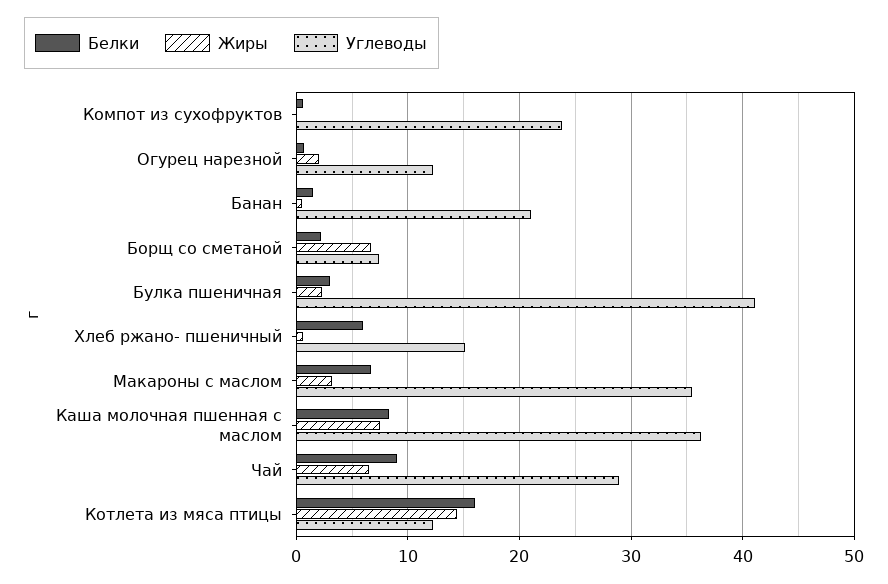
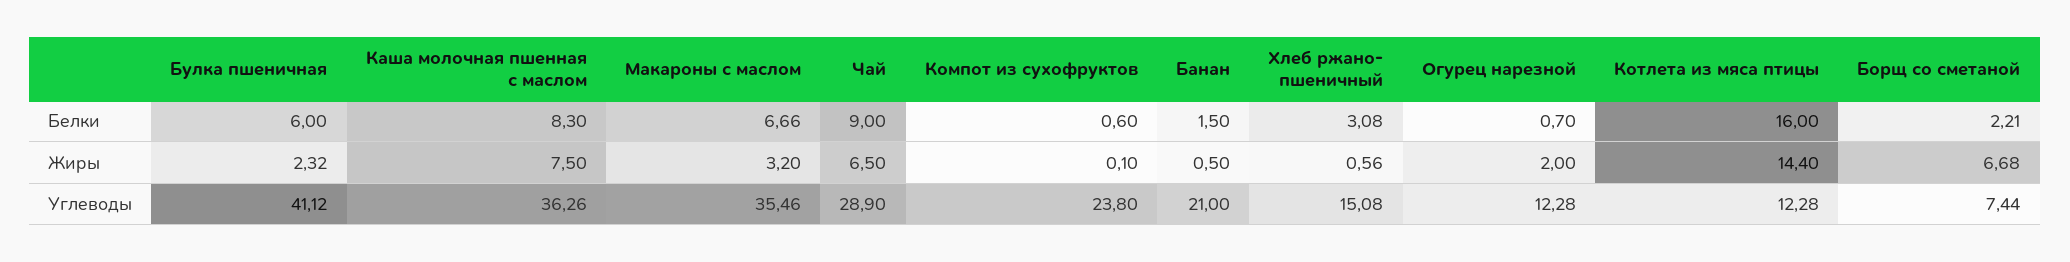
  {
    "Белки": {
      "Компот из сухофруктов": 0.6,
      "Огурец нарезной": 0.7,
      "Банан": 1.5,
      "Борщ со сметаной": 2.21,
-     "Булка пшеничная": 3,
+     "Булка пшеничная": 6,
-     "Хлеб ржано- пшеничный": 6,
+     "Хлеб ржано- пшеничный": 3.08,
      "Макароны с маслом": 6.66,
      "Каша молочная пшенная с маслом": 8.3,
      "Чай": 9,
      "Котлета из мяса птицы": 16
    },
    "Жиры": {
      "Компот из сухофруктов": 0.1,
      "Огурец нарезной": 2,
      "Банан": 0.5,
      "Борщ со сметаной": 6.68,
      "Булка пшеничная": 2.32,
      "Хлеб ржано- пшеничный": 0.56,
      "Макароны с маслом": 3.2,
      "Каша молочная пшенная с маслом": 7.5,
      "Чай": 6.5,
      "Котлета из мяса птицы": 14.4
    },
    "Углеводы": {
      "Компот из сухофруктов": 23.8,
      "Огурец нарезной": 12.28,
      "Банан": 21,
      "Борщ со сметаной": 7.44,
      "Булка пшеничная": 41.12,
      "Хлеб ржано- пшеничный": 15.08,
      "Макароны с маслом": 35.46,
      "Каша молочная пшенная с маслом": 36.26,
      "Чай": 28.9,
      "Котлета из мяса птицы": 12.28
    }
  }

